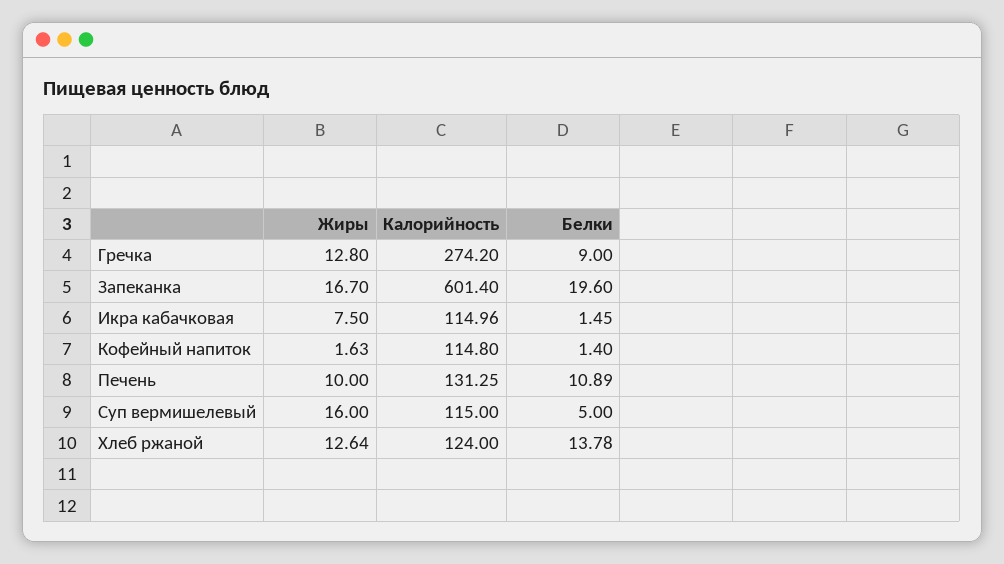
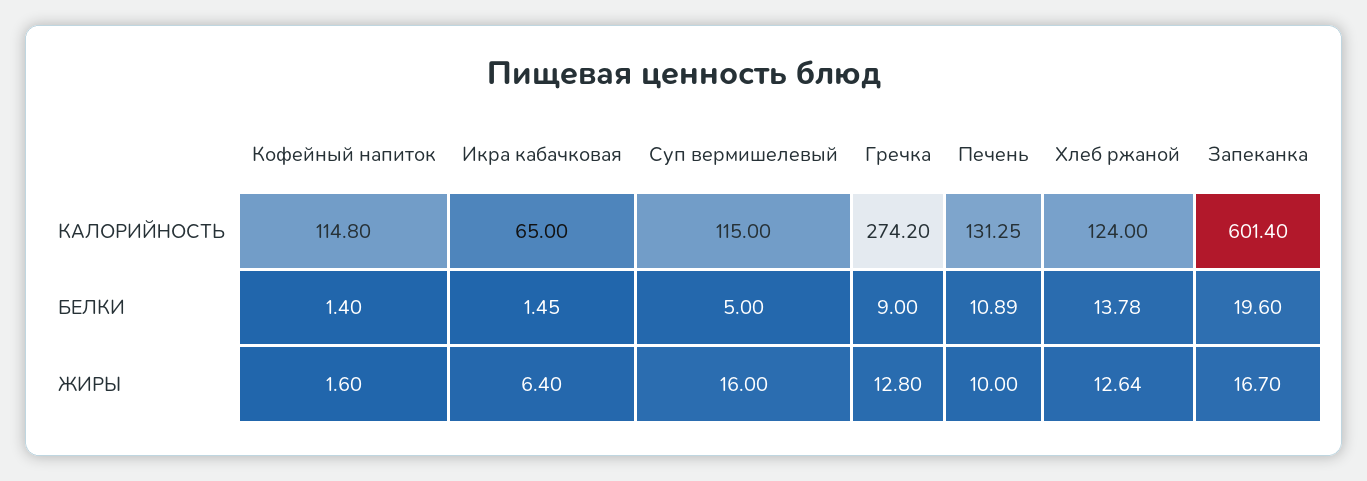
  {
    "Жиры": {
      "Гречка": 12.8,
      "Запеканка": 16.7,
-     "Икра кабачковая": 7.5,
+     "Икра кабачковая": 6.4,
-     "Кофейный напиток": 1.63,
+     "Кофейный напиток": 1.6,
      "Печень": 10,
      "Суп вермишелевый": 16,
      "Хлеб ржаной": 12.64
    },
    "Калорийность": {
      "Гречка": 274.2,
      "Запеканка": 601.4,
-     "Икра кабачковая": 114.96,
+     "Икра кабачковая": 65,
      "Кофейный напиток": 114.8,
      "Печень": 131.25,
      "Суп вермишелевый": 115,
      "Хлеб ржаной": 124
    },
    "Белки": {
      "Гречка": 9,
      "Запеканка": 19.6,
      "Икра кабачковая": 1.45,
      "Кофейный напиток": 1.4,
      "Печень": 10.89,
      "Суп вермишелевый": 5,
      "Хлеб ржаной": 13.78
    }
  }

